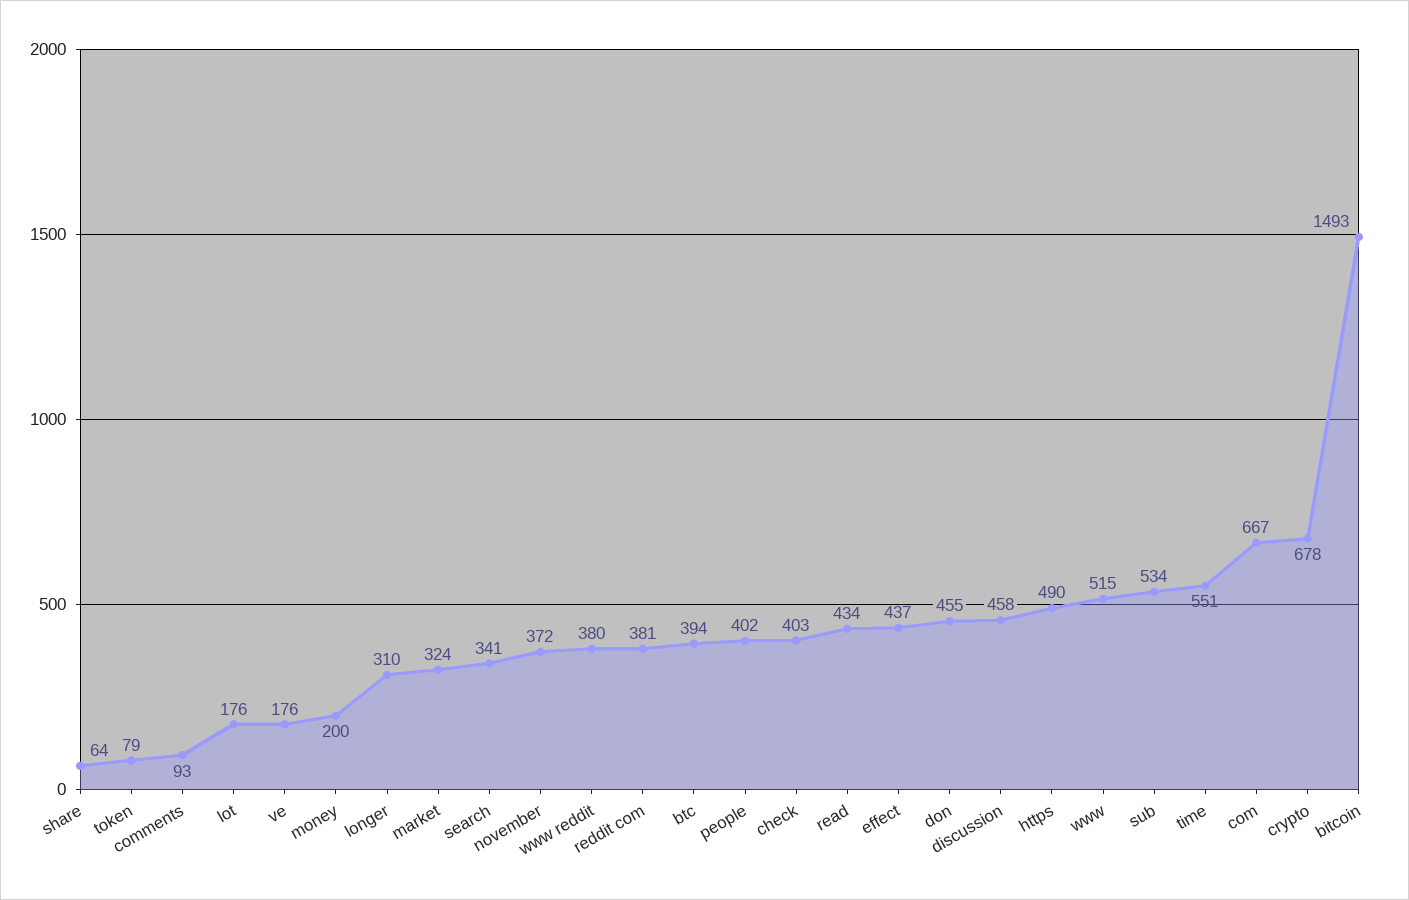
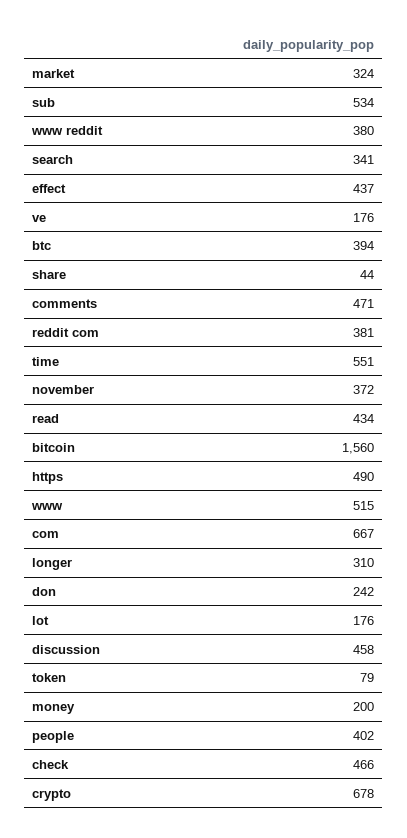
  {
-   "share": 64,
+   "share": 44,
    "token": 79,
-   "comments": 93,
+   "comments": 471,
    "lot": 176,
    "ve": 176,
    "money": 200,
    "longer": 310,
    "market": 324,
    "search": 341,
    "november": 372,
    "www reddit": 380,
    "reddit com": 381,
    "btc": 394,
    "people": 402,
-   "check": 403,
+   "check": 466,
    "read": 434,
    "effect": 437,
-   "don": 455,
+   "don": 242,
    "discussion": 458,
    "https": 490,
    "www": 515,
    "sub": 534,
    "time": 551,
    "com": 667,
    "crypto": 678,
-   "bitcoin": 1493
+   "bitcoin": 1560
  }

